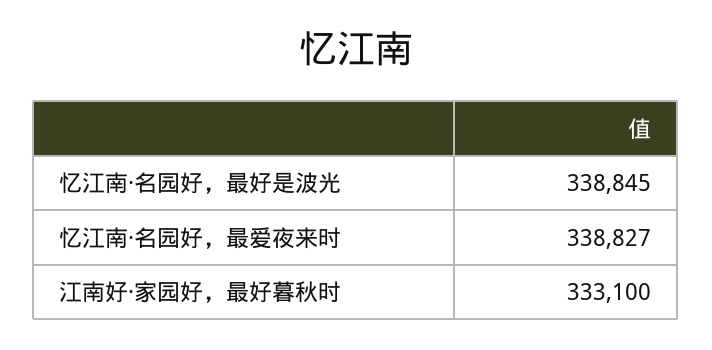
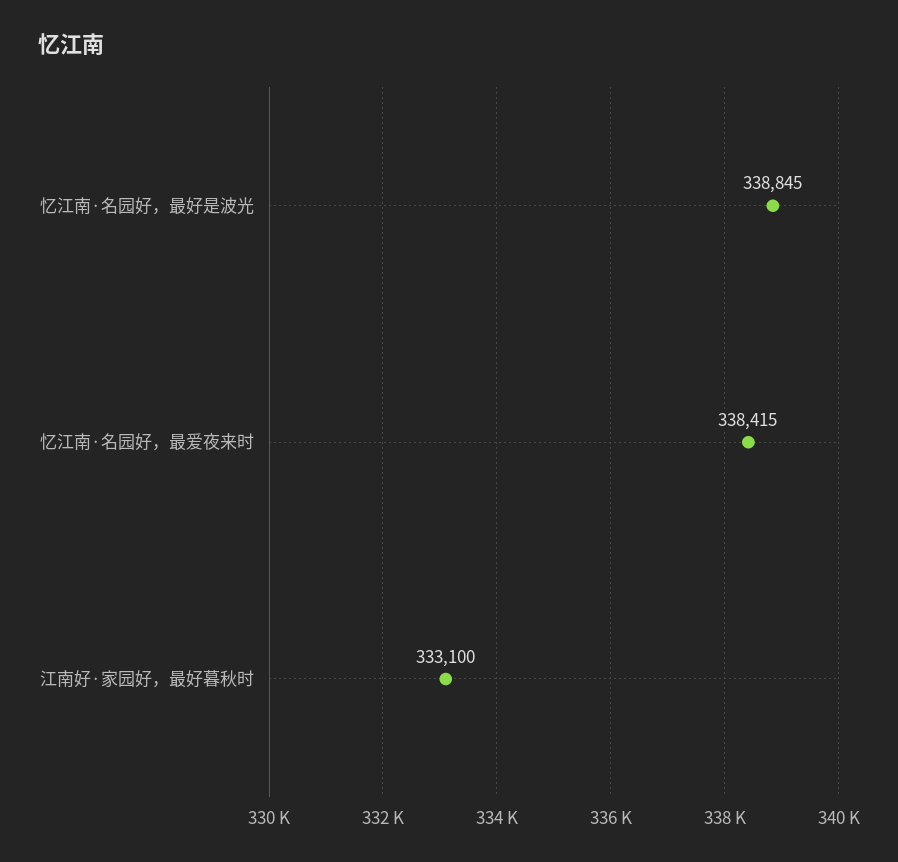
  {
    "忆江南·名园好，最好是波光": 338845,
-   "忆江南·名园好，最爱夜来时": 338827,
+   "忆江南·名园好，最爱夜来时": 338415,
    "江南好·家园好，最好暮秋时": 333100
  }

